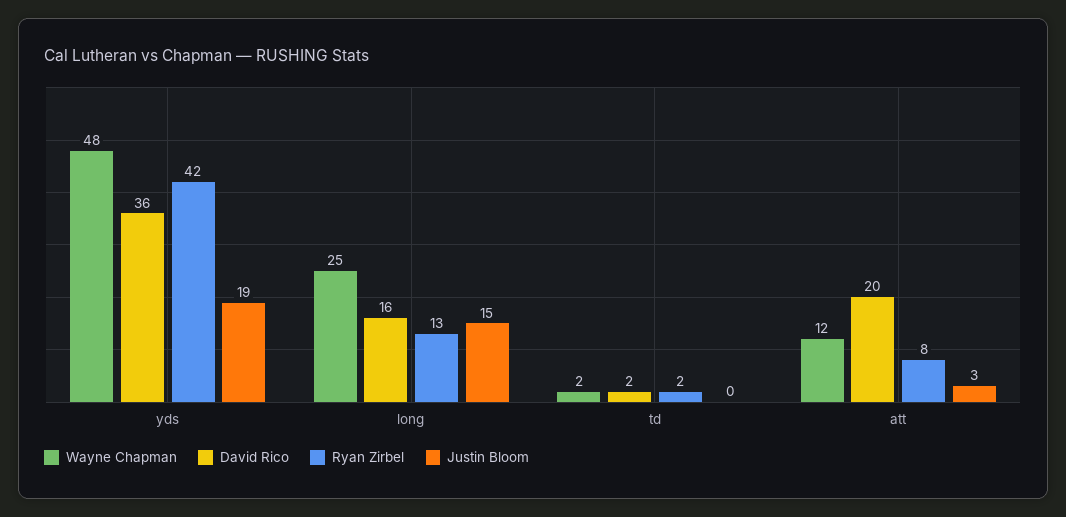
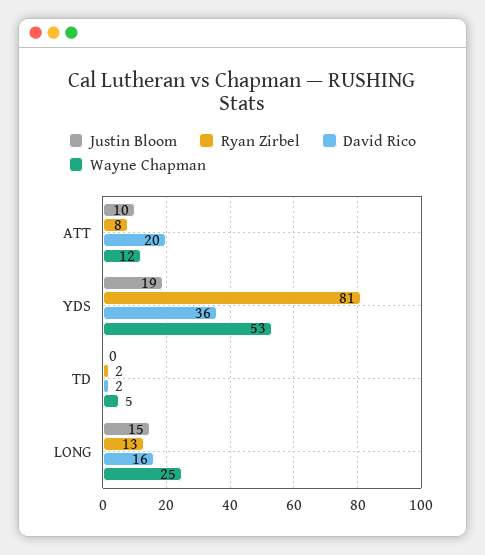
  {
    "Wayne Chapman": {
-     "yds": 48,
+     "yds": 53,
      "long": 25,
-     "td": 2,
+     "td": 5,
      "att": 12
    },
    "David Rico": {
      "yds": 36,
      "long": 16,
      "td": 2,
      "att": 20
    },
    "Ryan Zirbel": {
-     "yds": 42,
+     "yds": 81,
      "long": 13,
      "td": 2,
      "att": 8
    },
    "Justin Bloom": {
      "yds": 19,
      "long": 15,
      "td": 0,
-     "att": 3
+     "att": 10
    }
  }

